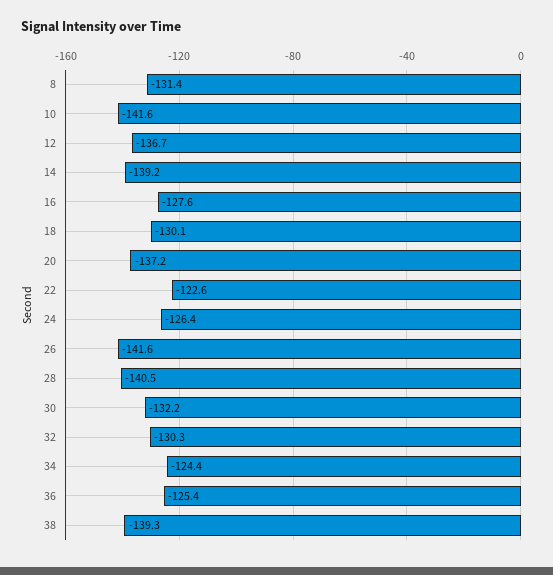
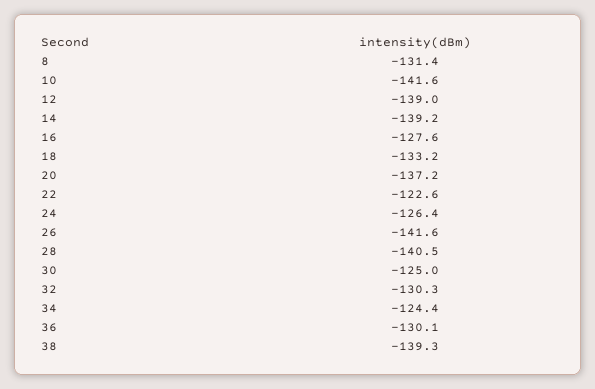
  {
    "8": -131.4,
    "10": -141.6,
-   "12": -136.7,
+   "12": -139,
    "14": -139.2,
    "16": -127.6,
-   "18": -130.1,
+   "18": -133.2,
    "20": -137.2,
    "22": -122.6,
    "24": -126.4,
    "26": -141.6,
    "28": -140.5,
-   "30": -132.2,
+   "30": -125,
    "32": -130.3,
    "34": -124.4,
-   "36": -125.4,
+   "36": -130.1,
    "38": -139.3
  }

